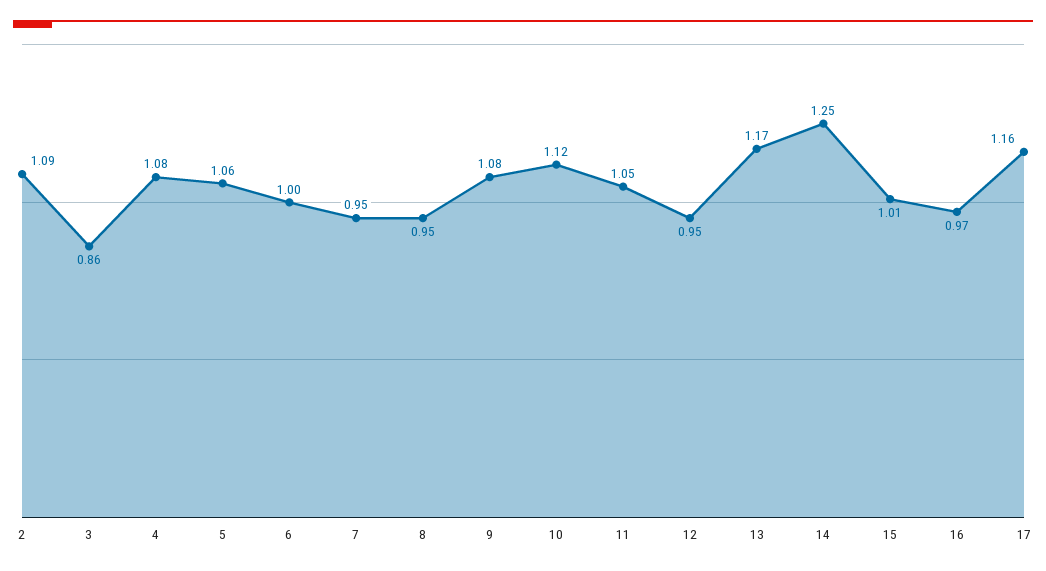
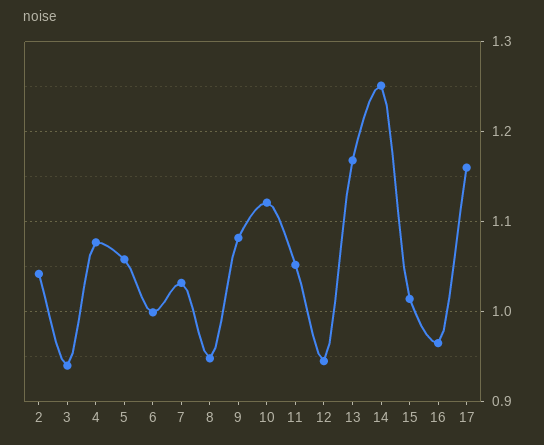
  {
-   "2": 1.09,
+   "2": 1.04,
-   "3": 0.86,
+   "3": 0.94,
    "4": 1.08,
    "5": 1.06,
    "6": 1,
-   "7": 0.95,
+   "7": 1.03,
    "8": 0.95,
    "9": 1.08,
    "10": 1.12,
    "11": 1.05,
    "12": 0.95,
    "13": 1.17,
    "14": 1.25,
    "15": 1.01,
    "16": 0.97,
    "17": 1.16
  }

